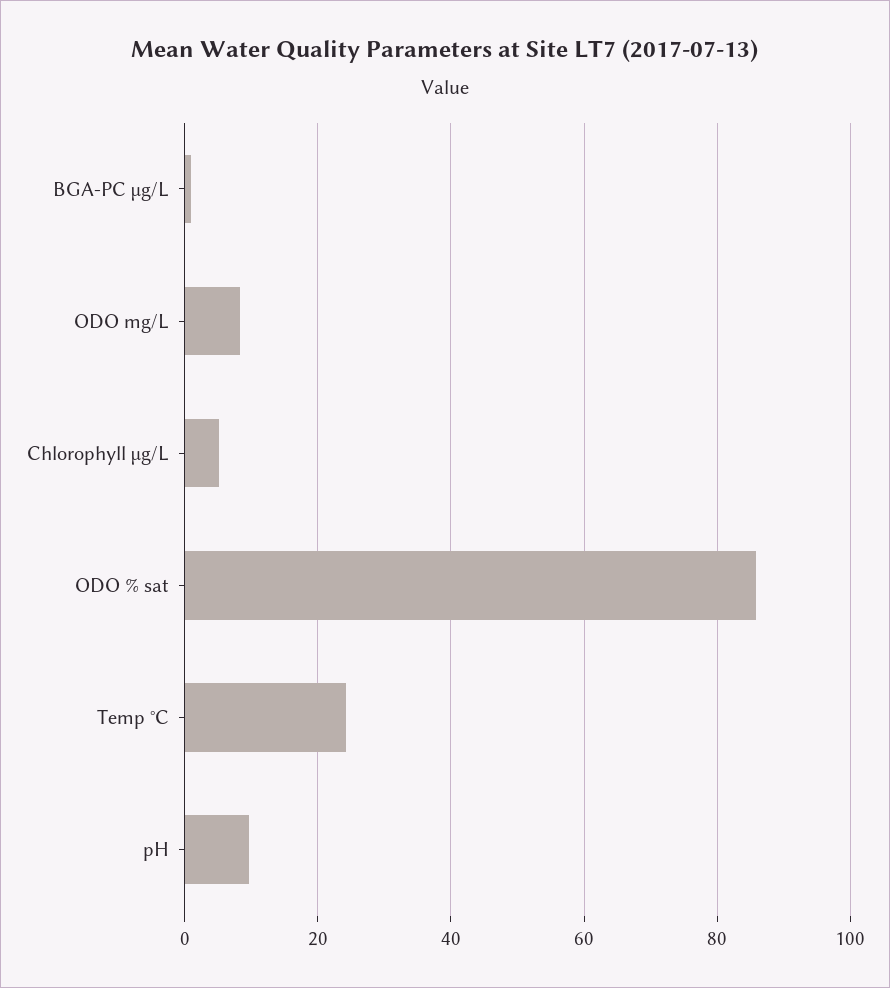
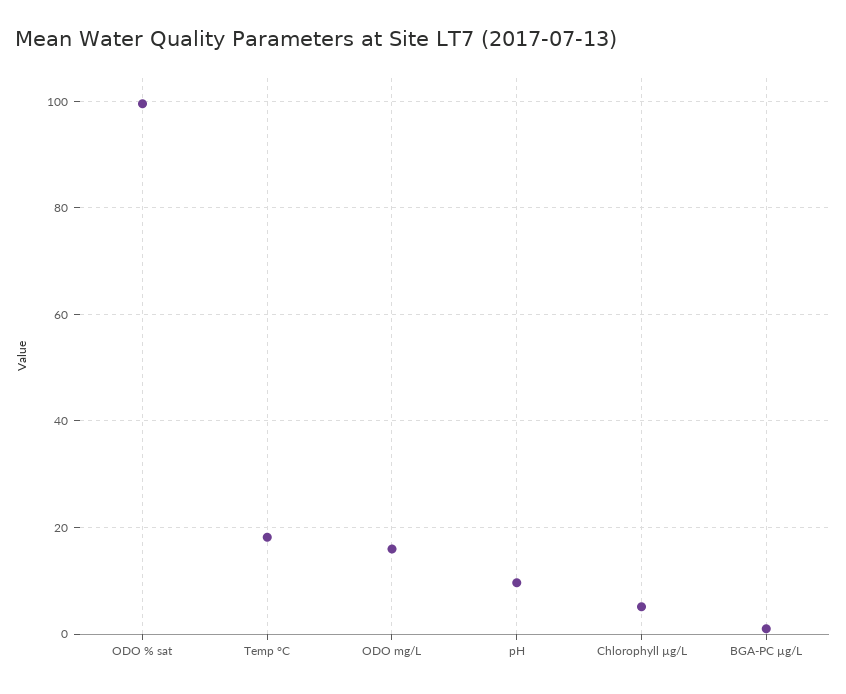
  {
    "BGA-PC µg/L": 2,
-   "ODO mg/L": 8,
+   "ODO mg/L": 16,
    "Chlorophyll µg/L": 6,
-   "ODO % sat": 86,
+   "ODO % sat": 100,
-   "Temp °C": 24,
+   "Temp °C": 18,
    "pH": 10
  }

